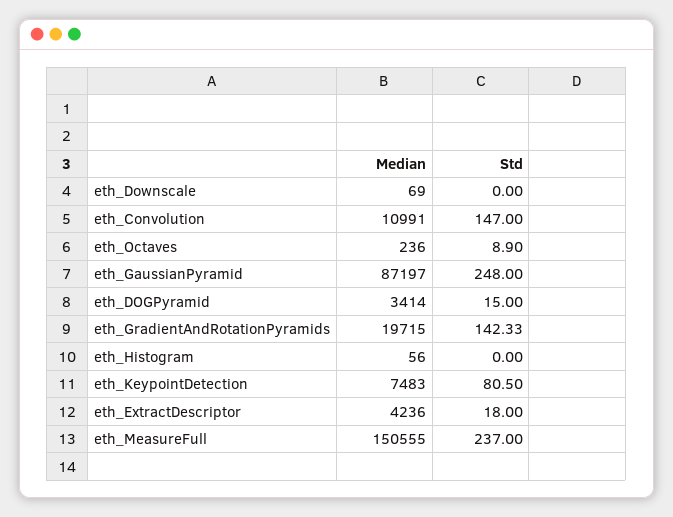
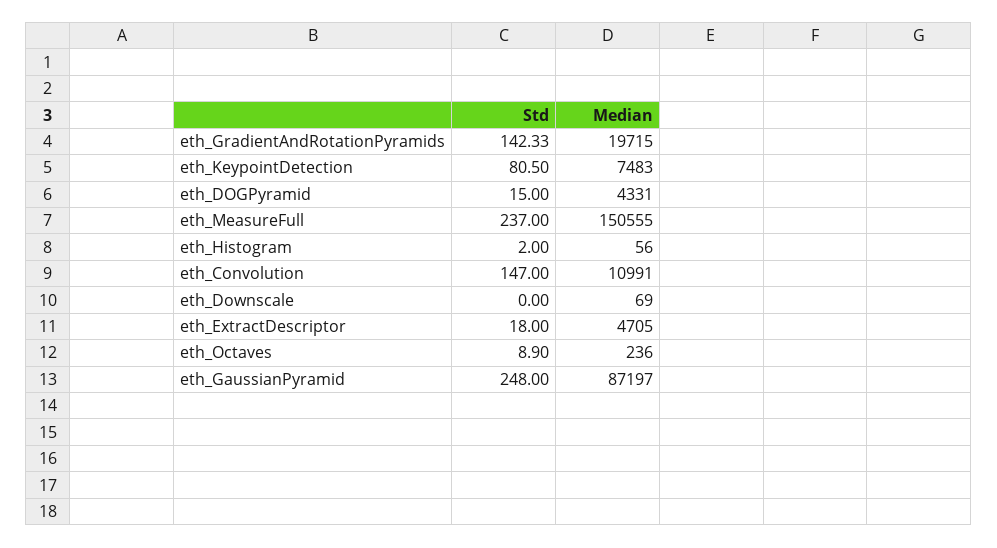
  {
    "Median": {
      "eth_Downscale": 69,
      "eth_Convolution": 10991,
      "eth_Octaves": 236,
      "eth_GaussianPyramid": 87197,
-     "eth_DOGPyramid": 3414,
+     "eth_DOGPyramid": 4331,
      "eth_GradientAndRotationPyramids": 19715,
      "eth_Histogram": 56,
      "eth_KeypointDetection": 7483,
-     "eth_ExtractDescriptor": 4236,
+     "eth_ExtractDescriptor": 4705,
      "eth_MeasureFull": 150555
    },
    "Std": {
      "eth_Downscale": 0,
      "eth_Convolution": 147,
      "eth_Octaves": 8.9,
      "eth_GaussianPyramid": 248,
      "eth_DOGPyramid": 15,
      "eth_GradientAndRotationPyramids": 142.33,
-     "eth_Histogram": 0,
+     "eth_Histogram": 2,
      "eth_KeypointDetection": 80.5,
      "eth_ExtractDescriptor": 18,
      "eth_MeasureFull": 237
    }
  }

